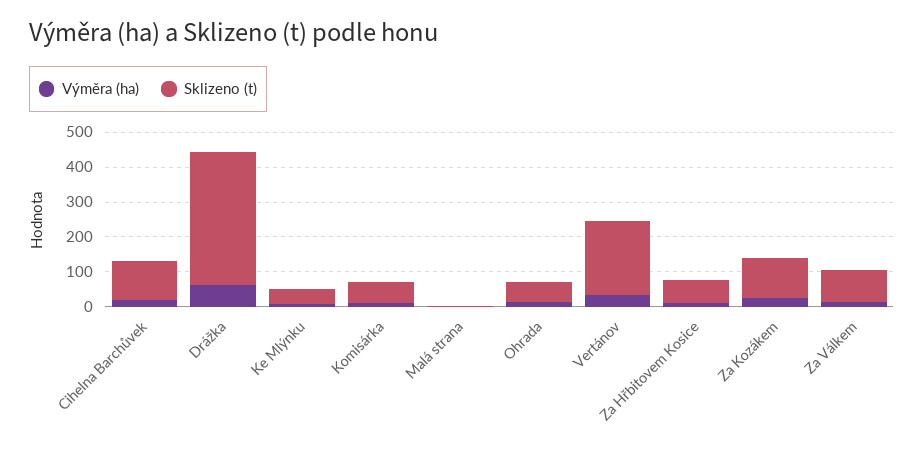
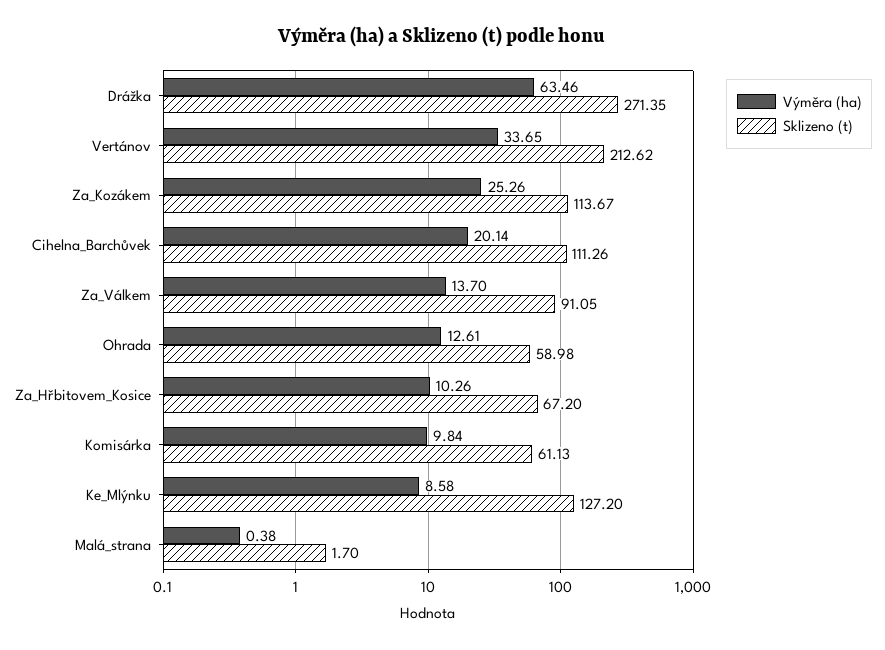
  {
    "Výměra (ha)": {
      "Cihelna Barchůvek": 20.14,
      "Drážka": 63.46,
      "Ke Mlýnku": 8.58,
      "Komisárka": 9.84,
      "Malá strana": 0.38,
      "Ohrada": 12.61,
      "Vertánov": 33.65,
      "Za Hřbitovem Kosice": 10.26,
      "Za Kozákem": 25.26,
      "Za Válkem": 13.7
    },
    "Sklizeno (t)": {
      "Cihelna Barchůvek": 111.26,
-     "Drážka": 375,
+     "Drážka": 271.35,
-     "Ke Mlýnku": 50,
+     "Ke Mlýnku": 127.2,
      "Komisárka": 61.13,
      "Malá strana": 1.7,
      "Ohrada": 58.98,
      "Vertánov": 212.62,
      "Za Hřbitovem Kosice": 67.2,
      "Za Kozákem": 113.67,
      "Za Válkem": 91.05
    }
  }

